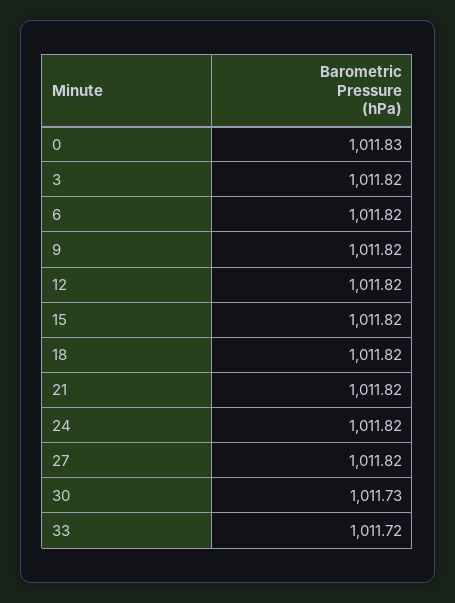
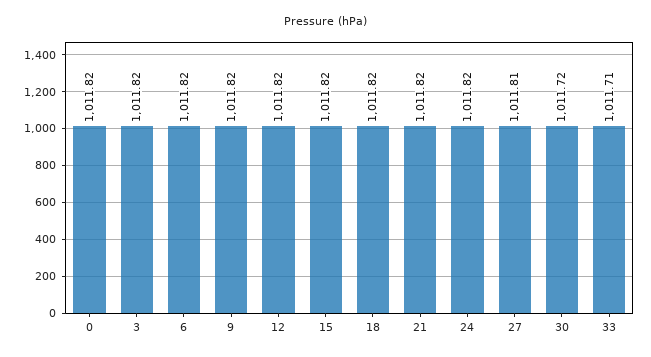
  {
-   "0": 1011.83,
+   "0": 1011.82,
    "3": 1011.82,
    "6": 1011.82,
    "9": 1011.82,
    "12": 1011.82,
    "15": 1011.82,
    "18": 1011.82,
    "21": 1011.82,
    "24": 1011.82,
-   "27": 1011.82,
+   "27": 1011.81,
-   "30": 1011.73,
+   "30": 1011.72,
-   "33": 1011.72
+   "33": 1011.71
  }

